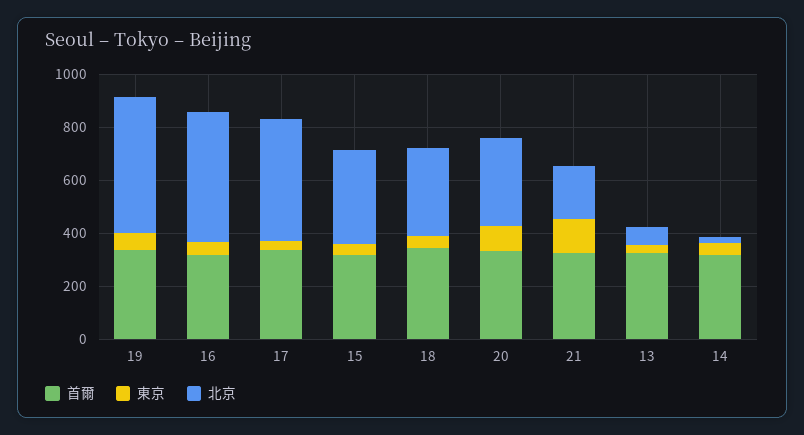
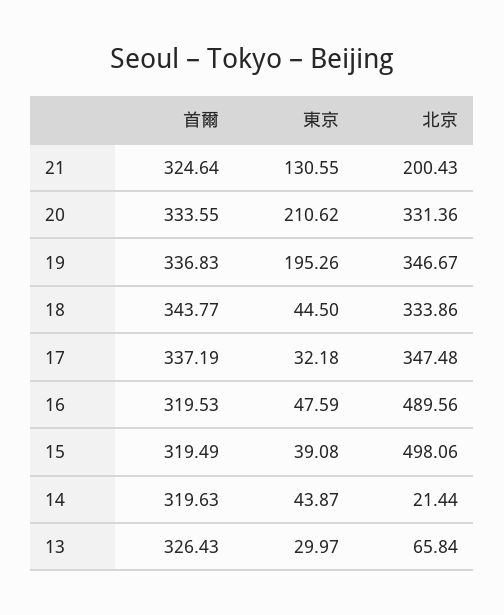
  {
    "首爾": {
      "19": 336.83,
      "16": 319.53,
      "17": 337.19,
      "15": 319.49,
      "18": 343.77,
      "20": 333.55,
      "21": 324.64,
      "13": 326.43,
      "14": 319.63
    },
    "東京": {
-     "19": 50,
+     "19": 195.26,
      "16": 47.59,
      "17": 32.18,
      "15": 39.08,
      "18": 44.5,
-     "20": 100,
+     "20": 210.62,
      "21": 130.55,
      "13": 29.97,
      "14": 43.87
    },
    "北京": {
-     "19": 500,
+     "19": 346.67,
      "16": 489.56,
-     "17": 450,
+     "17": 347.48,
-     "15": 350,
+     "15": 498.06,
      "18": 333.86,
      "20": 331.36,
      "21": 200.43,
      "13": 65.84,
      "14": 21.44
    }
  }

